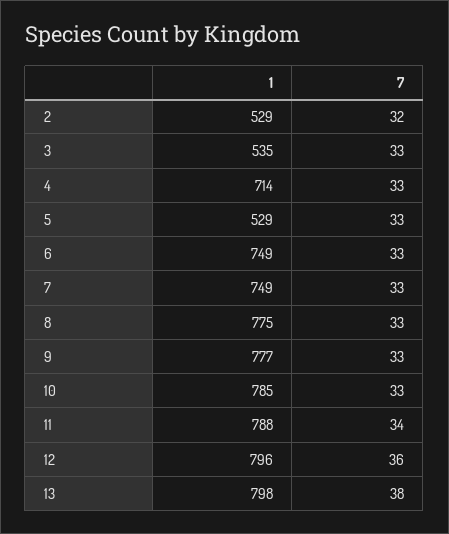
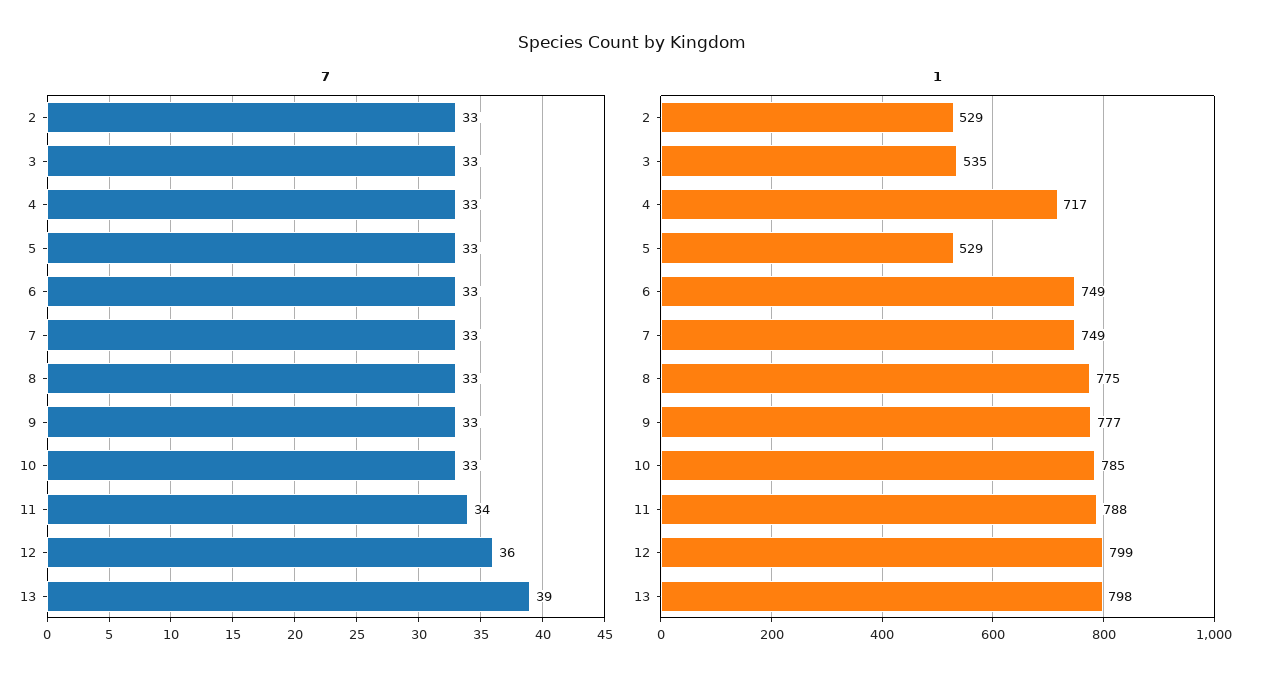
  {
    "1": {
      "2": 529,
      "3": 535,
-     "4": 714,
+     "4": 717,
      "5": 529,
      "6": 749,
      "7": 749,
      "8": 775,
      "9": 777,
      "10": 785,
      "11": 788,
-     "12": 796,
+     "12": 799,
      "13": 798
    },
    "7": {
-     "2": 32,
+     "2": 33,
      "3": 33,
      "4": 33,
      "5": 33,
      "6": 33,
      "7": 33,
      "8": 33,
      "9": 33,
      "10": 33,
      "11": 34,
      "12": 36,
-     "13": 38
+     "13": 39
    }
  }

